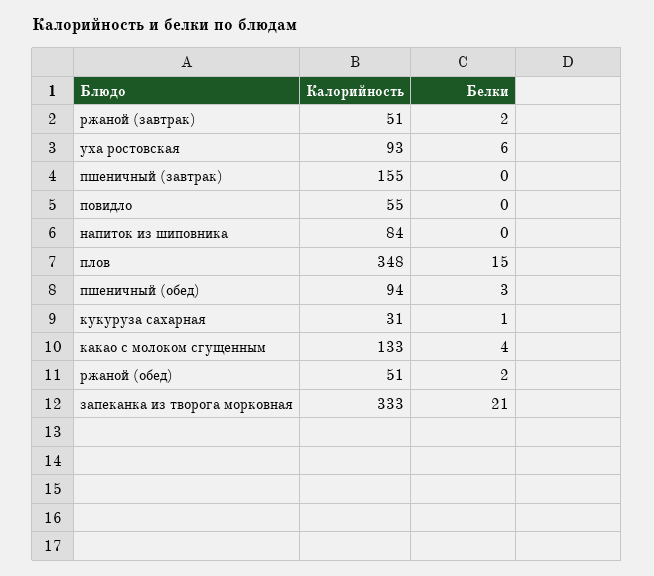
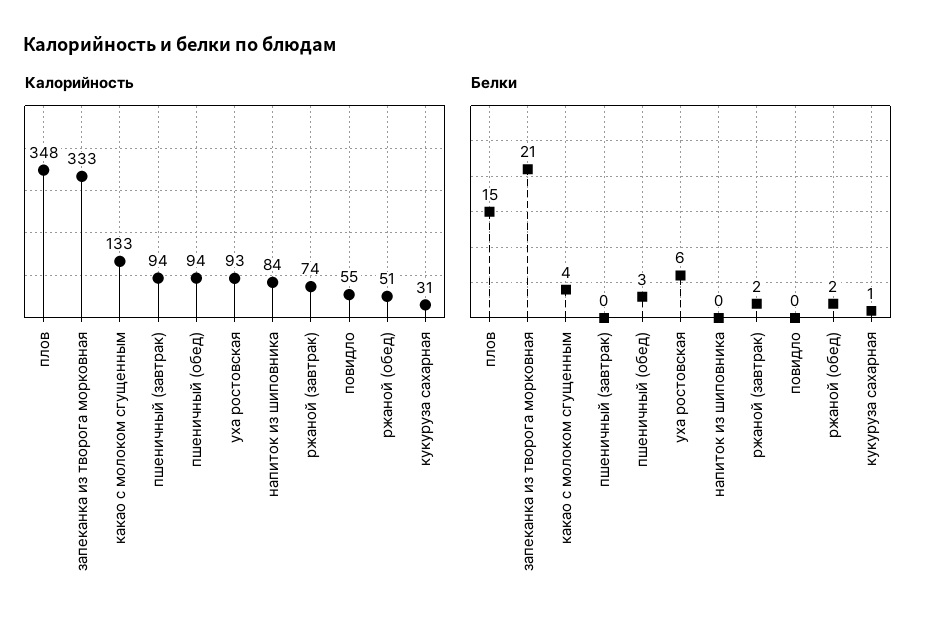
  {
    "Калорийность": {
-     "ржаной (завтрак)": 51,
+     "ржаной (завтрак)": 74,
      "уха ростовская": 93,
-     "пшеничный (завтрак)": 155,
+     "пшеничный (завтрак)": 94,
      "повидло": 55,
      "напиток из шиповника": 84,
      "плов": 348,
      "пшеничный (обед)": 94,
      "кукуруза сахарная": 31,
      "какао с молоком сгущенным": 133,
      "ржаной (обед)": 51,
      "запеканка из творога морковная": 333
    },
    "Белки": {
      "ржаной (завтрак)": 2,
      "уха ростовская": 6,
      "пшеничный (завтрак)": 0,
      "повидло": 0,
      "напиток из шиповника": 0,
      "плов": 15,
      "пшеничный (обед)": 3,
      "кукуруза сахарная": 1,
      "какао с молоком сгущенным": 4,
      "ржаной (обед)": 2,
      "запеканка из творога морковная": 21
    }
  }

